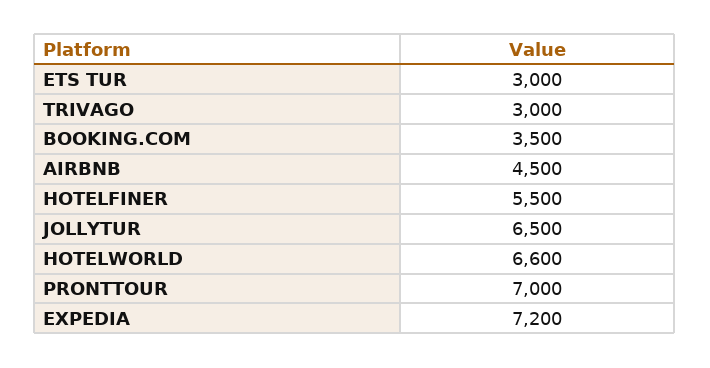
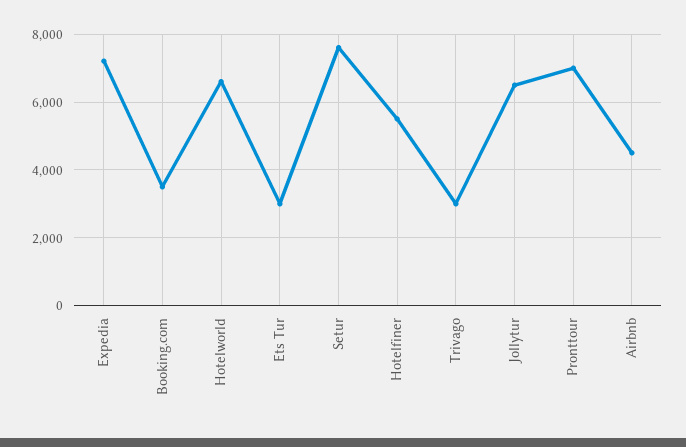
  {
    "ETS TUR": 3000,
    "TRIVAGO": 3000,
    "BOOKING.COM": 3500,
    "AIRBNB": 4500,
    "HOTELFINER": 5500,
    "JOLLYTUR": 6500,
    "HOTELWORLD": 6600,
    "PRONTTOUR": 7000,
-   "EXPEDIA": 7200
+   "EXPEDIA": 7200,
+   "Setur": 7600
  }

